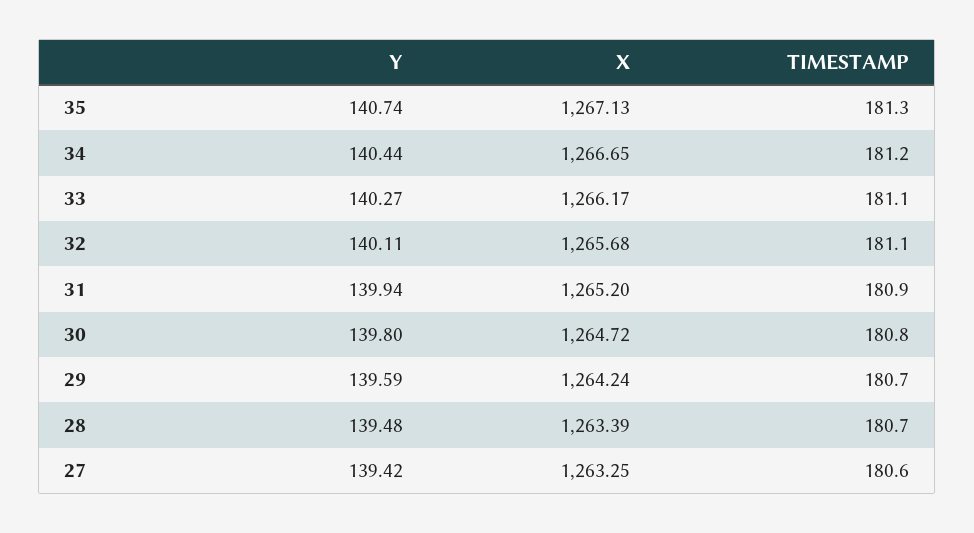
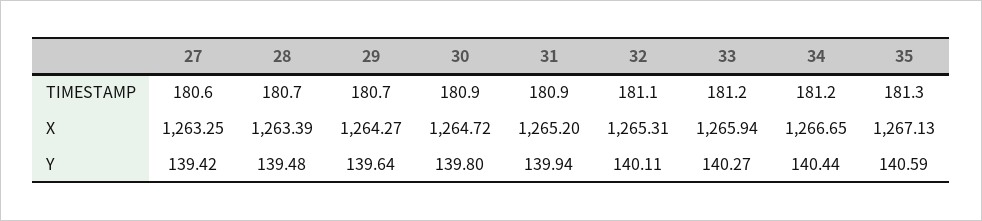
  {
    "Y": {
-     "35": 140.74,
+     "35": 140.59,
      "34": 140.44,
      "33": 140.27,
      "32": 140.11,
      "31": 139.94,
      "30": 139.8,
-     "29": 139.59,
+     "29": 139.64,
      "28": 139.48,
      "27": 139.42
    },
    "X": {
      "35": 1267.13,
      "34": 1266.65,
-     "33": 1266.17,
+     "33": 1265.94,
-     "32": 1265.68,
+     "32": 1265.31,
      "31": 1265.2,
      "30": 1264.72,
-     "29": 1264.24,
+     "29": 1264.27,
      "28": 1263.39,
      "27": 1263.25
    },
    "TIMESTAMP": {
      "35": 181.3,
      "34": 181.2,
-     "33": 181.1,
+     "33": 181.2,
      "32": 181.1,
      "31": 180.9,
-     "30": 180.8,
+     "30": 180.9,
      "29": 180.7,
      "28": 180.7,
      "27": 180.6
    }
  }

